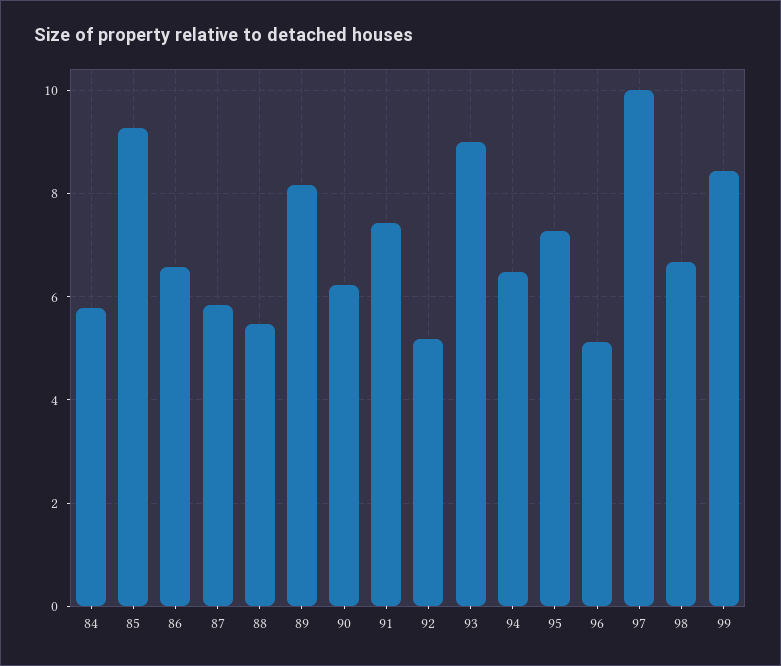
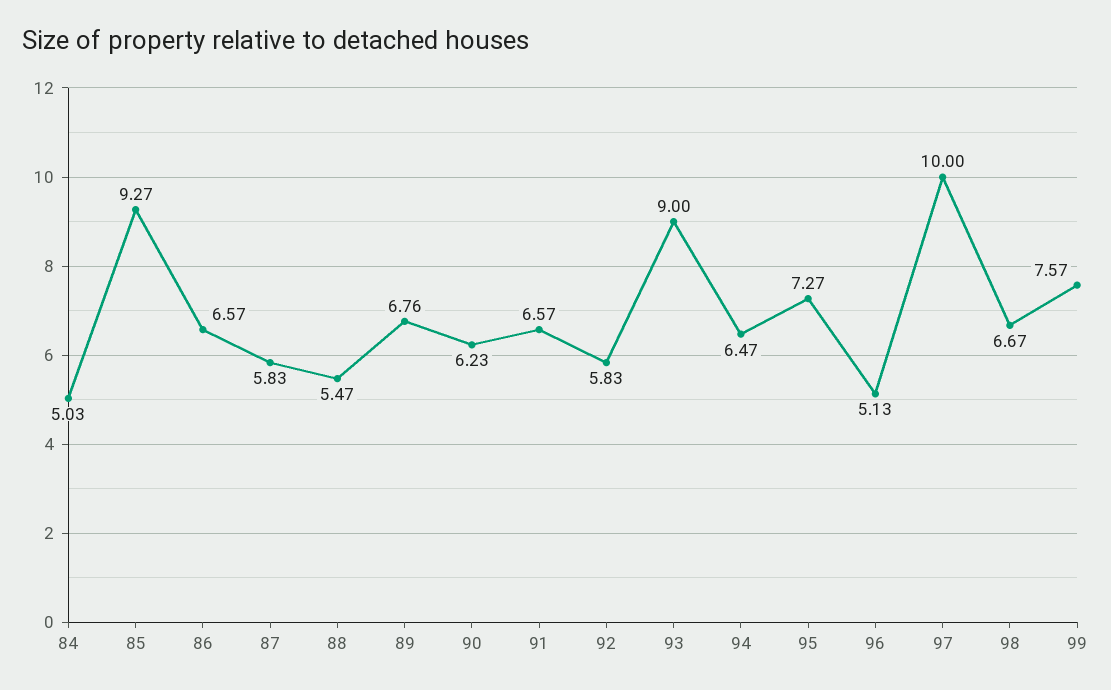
  {
-   "84": 5.8,
+   "84": 5.03,
    "85": 9.27,
    "86": 6.57,
    "87": 5.83,
    "88": 5.47,
-   "89": 8.2,
+   "89": 6.76,
    "90": 6.23,
-   "91": 7.4,
+   "91": 6.57,
-   "92": 5.2,
+   "92": 5.83,
    "93": 9,
    "94": 6.47,
    "95": 7.27,
    "96": 5.13,
    "97": 10,
    "98": 6.67,
-   "99": 8.4
+   "99": 7.57
  }

